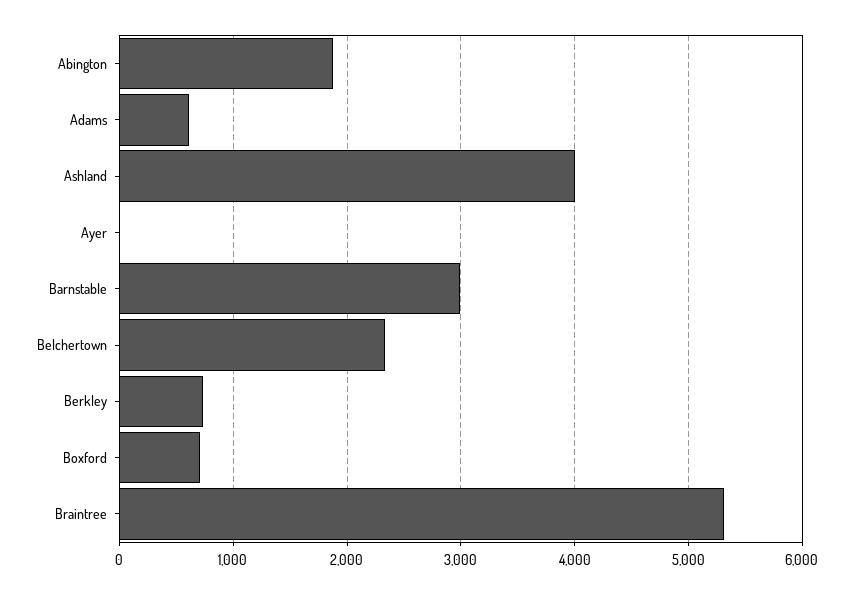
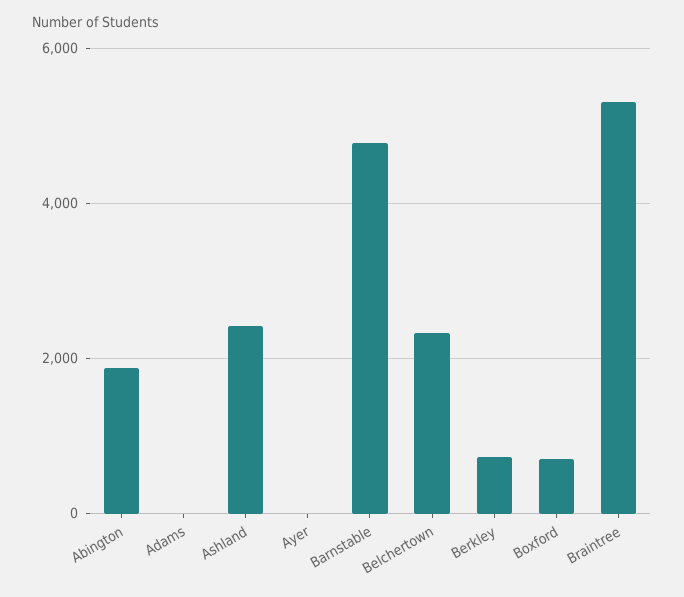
  {
    "Abington": 1900,
-   "Adams": 600,
+   "Adams": 0,
-   "Ashland": 4000,
+   "Ashland": 2400,
    "Ayer": 0,
-   "Barnstable": 3000,
+   "Barnstable": 4800,
    "Belchertown": 2300,
    "Berkley": 700,
    "Boxford": 700,
    "Braintree": 5300
  }

